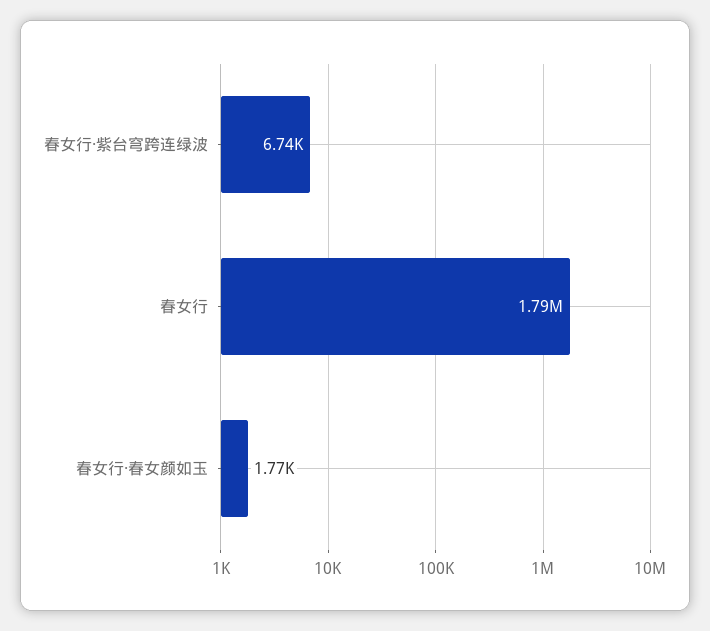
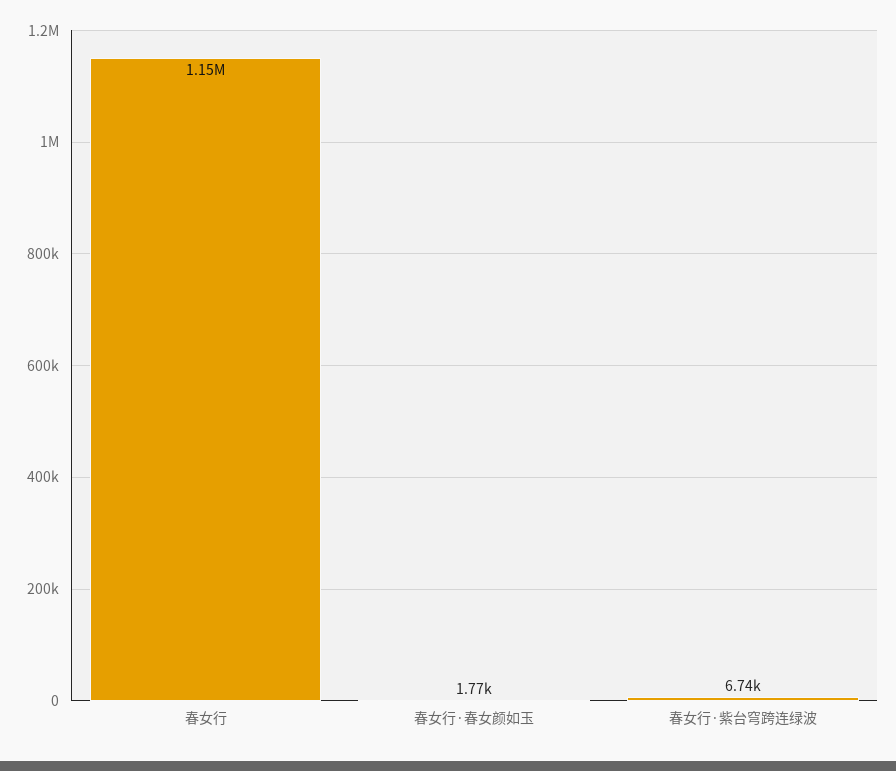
  {
    "春女行·紫台穹跨连绿波": 6740,
-   "春女行": 1790000,
+   "春女行": 1150000,
    "春女行·春女颜如玉": 1770
  }

